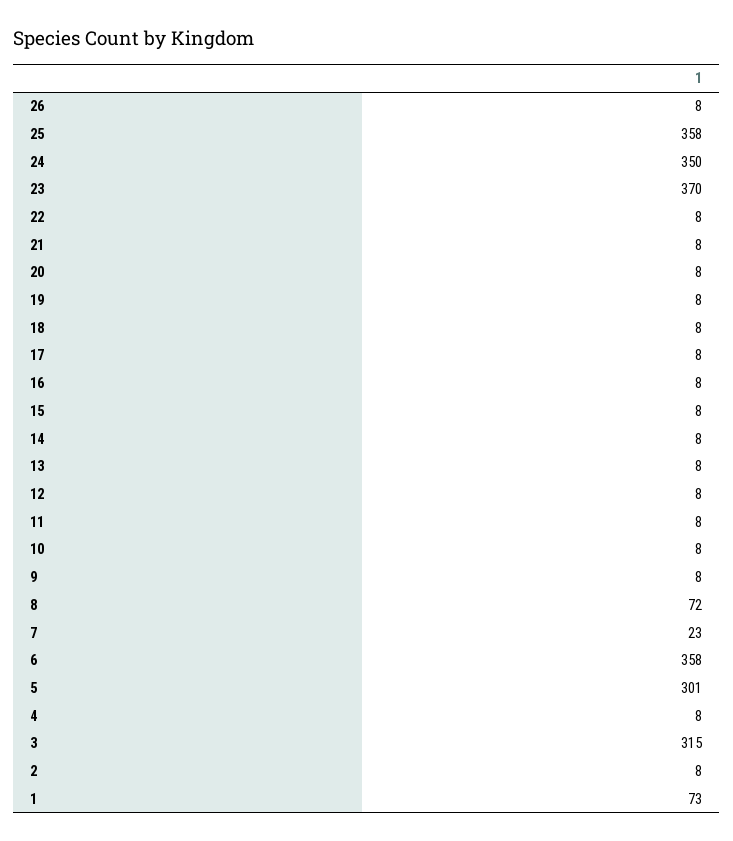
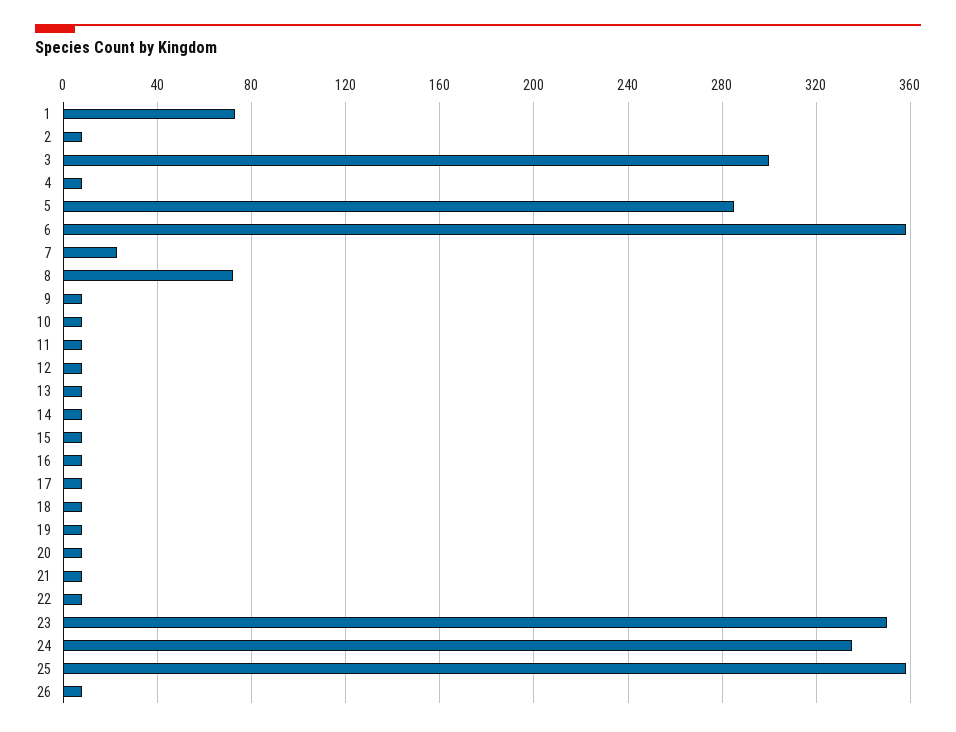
  {
    "26": 8,
    "25": 358,
-   "24": 350,
+   "24": 335,
-   "23": 370,
+   "23": 350,
    "22": 8,
    "21": 8,
    "20": 8,
    "19": 8,
    "18": 8,
    "17": 8,
    "16": 8,
    "15": 8,
    "14": 8,
    "13": 8,
    "12": 8,
    "11": 8,
    "10": 8,
    "9": 8,
    "8": 72,
    "7": 23,
    "6": 358,
-   "5": 301,
+   "5": 285,
    "4": 8,
-   "3": 315,
+   "3": 300,
    "2": 8,
    "1": 73
  }

